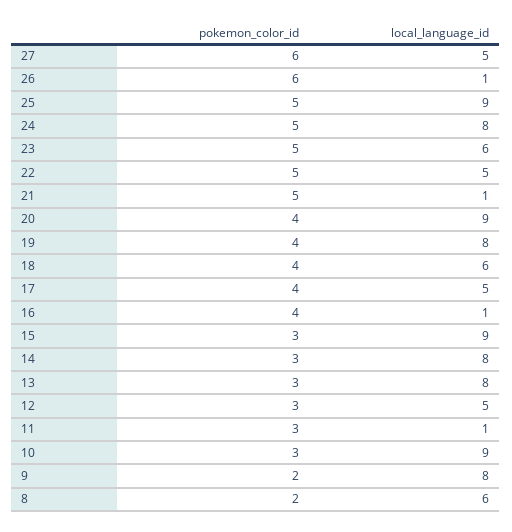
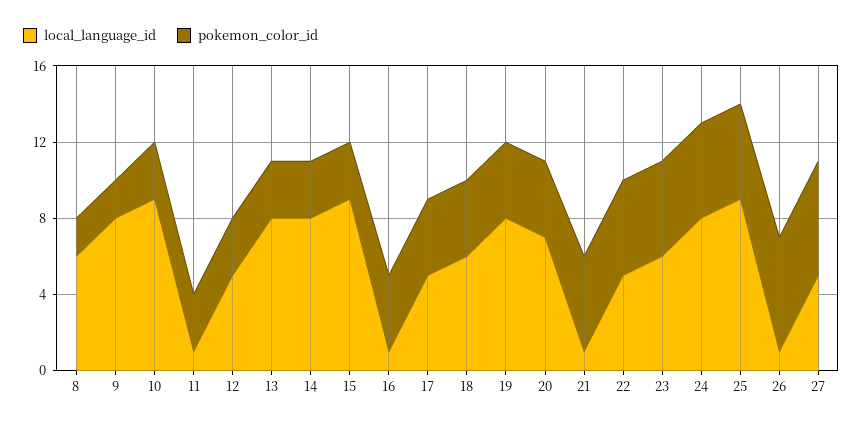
  {
    "pokemon_color_id": {
      "27": 6,
      "26": 6,
      "25": 5,
      "24": 5,
      "23": 5,
      "22": 5,
      "21": 5,
      "20": 4,
      "19": 4,
      "18": 4,
      "17": 4,
      "16": 4,
      "15": 3,
      "14": 3,
      "13": 3,
      "12": 3,
      "11": 3,
      "10": 3,
      "9": 2,
      "8": 2
    },
    "local_language_id": {
      "27": 5,
      "26": 1,
      "25": 9,
      "24": 8,
      "23": 6,
      "22": 5,
      "21": 1,
-     "20": 9,
+     "20": 7,
      "19": 8,
      "18": 6,
      "17": 5,
      "16": 1,
      "15": 9,
      "14": 8,
      "13": 8,
      "12": 5,
      "11": 1,
      "10": 9,
      "9": 8,
      "8": 6
    }
  }

